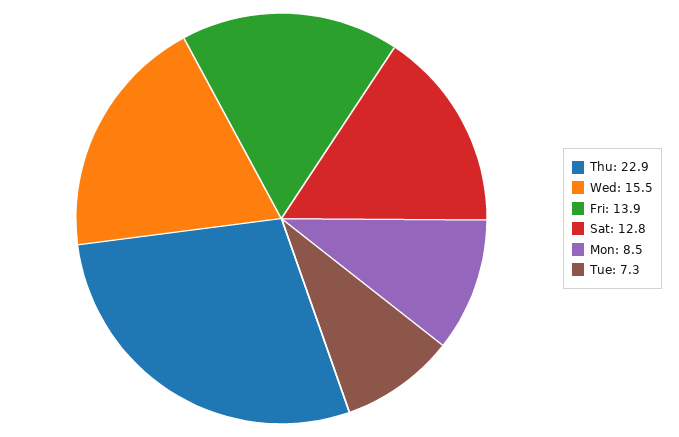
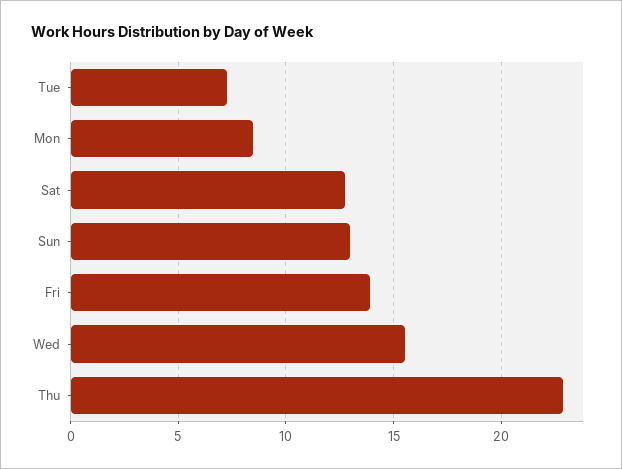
  {
    "Thu": 22.9,
    "Wed": 15.5,
    "Fri": 13.9,
    "Sat": 12.8,
    "Mon": 8.5,
-   "Tue": 7.3
+   "Tue": 7.3,
+   "Sun": 13
  }

